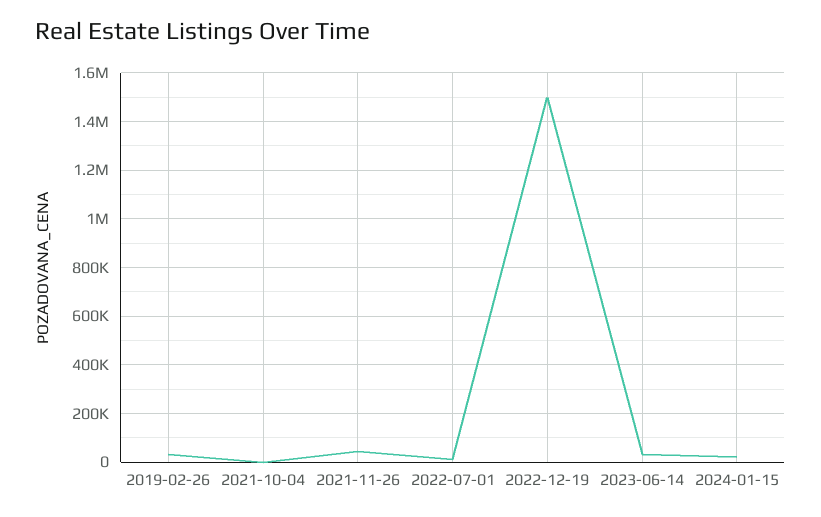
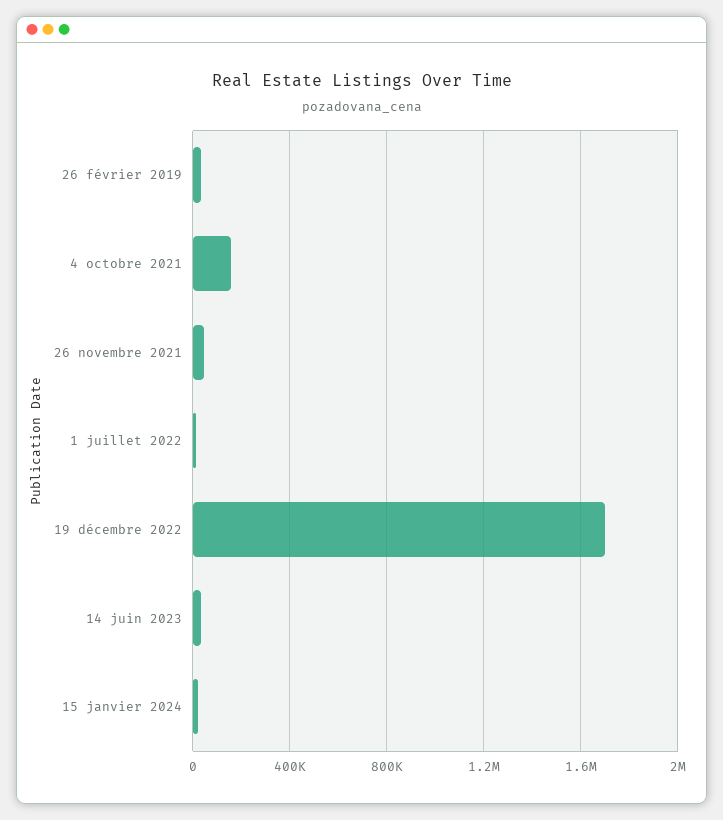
  {
    "2019-02-26": 25000,
-   "2021-10-04": 0,
+   "2021-10-04": 150000,
    "2021-11-26": 50000,
    "2022-07-01": 0,
-   "2022-12-19": 1500000,
+   "2022-12-19": 1700000,
    "2023-06-14": 25000,
    "2024-01-15": 25000
  }

